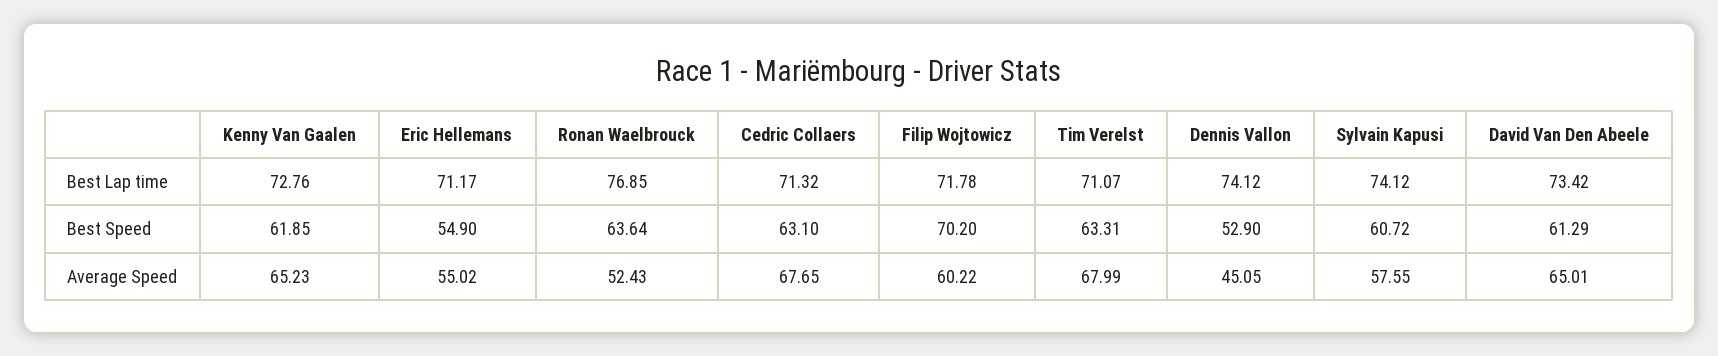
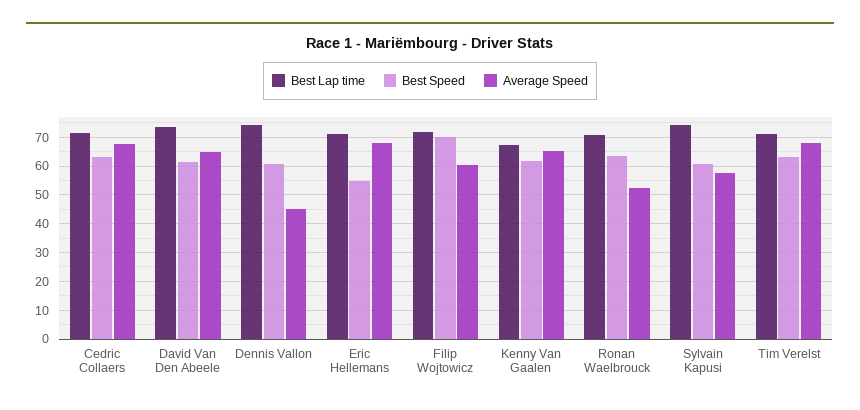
  {
    "Best Lap time": {
-     "Kenny Van Gaalen": 72.76,
+     "Kenny Van Gaalen": 67.5,
      "Eric Hellemans": 71.17,
-     "Ronan Waelbrouck": 76.85,
+     "Ronan Waelbrouck": 70,
      "Cedric Collaers": 71.32,
      "Filip Wojtowicz": 71.78,
      "Tim Verelst": 71.07,
      "Dennis Vallon": 74.12,
      "Sylvain Kapusi": 74.12,
      "David Van Den Abeele": 73.42
    },
    "Best Speed": {
      "Kenny Van Gaalen": 61.85,
      "Eric Hellemans": 54.9,
      "Ronan Waelbrouck": 63.64,
      "Cedric Collaers": 63.1,
      "Filip Wojtowicz": 70.2,
      "Tim Verelst": 63.31,
-     "Dennis Vallon": 52.9,
+     "Dennis Vallon": 60,
      "Sylvain Kapusi": 60.72,
      "David Van Den Abeele": 61.29
    },
    "Average Speed": {
      "Kenny Van Gaalen": 65.23,
-     "Eric Hellemans": 55.02,
+     "Eric Hellemans": 67.5,
      "Ronan Waelbrouck": 52.43,
      "Cedric Collaers": 67.65,
      "Filip Wojtowicz": 60.22,
      "Tim Verelst": 67.99,
      "Dennis Vallon": 45.05,
      "Sylvain Kapusi": 57.55,
      "David Van Den Abeele": 65.01
    }
  }

